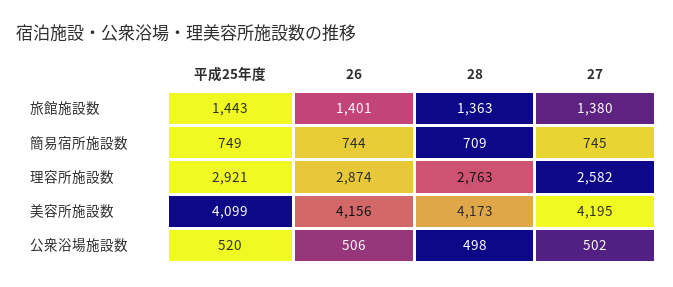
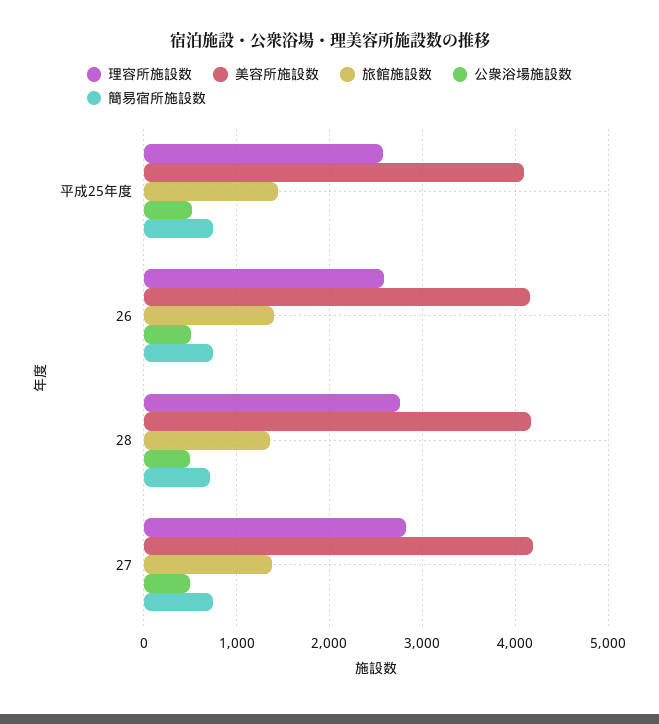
  {
    "旅館施設数": {
      "平成25年度": 1443,
      "26": 1401,
      "28": 1363,
      "27": 1380
    },
    "簡易宿所施設数": {
      "平成25年度": 749,
      "26": 744,
      "28": 709,
      "27": 745
    },
    "理容所施設数": {
-     "平成25年度": 2921,
+     "平成25年度": 2600,
-     "26": 2874,
+     "26": 2600,
      "28": 2763,
-     "27": 2582
+     "27": 2800
    },
    "美容所施設数": {
      "平成25年度": 4099,
      "26": 4156,
      "28": 4173,
      "27": 4195
    },
    "公衆浴場施設数": {
      "平成25年度": 520,
      "26": 506,
      "28": 498,
      "27": 502
    }
  }

